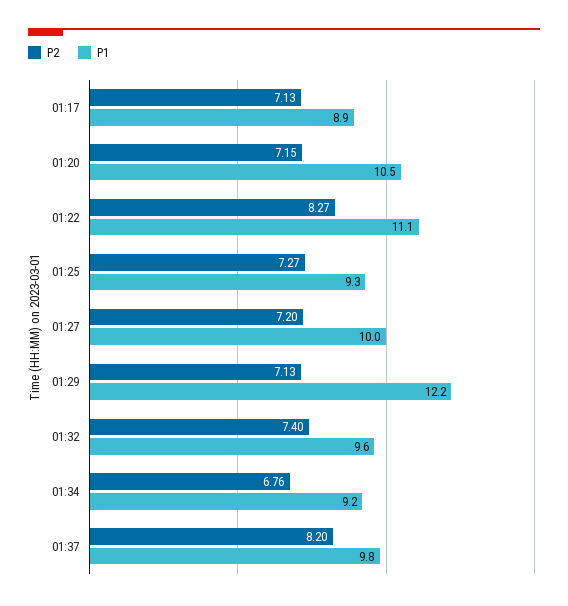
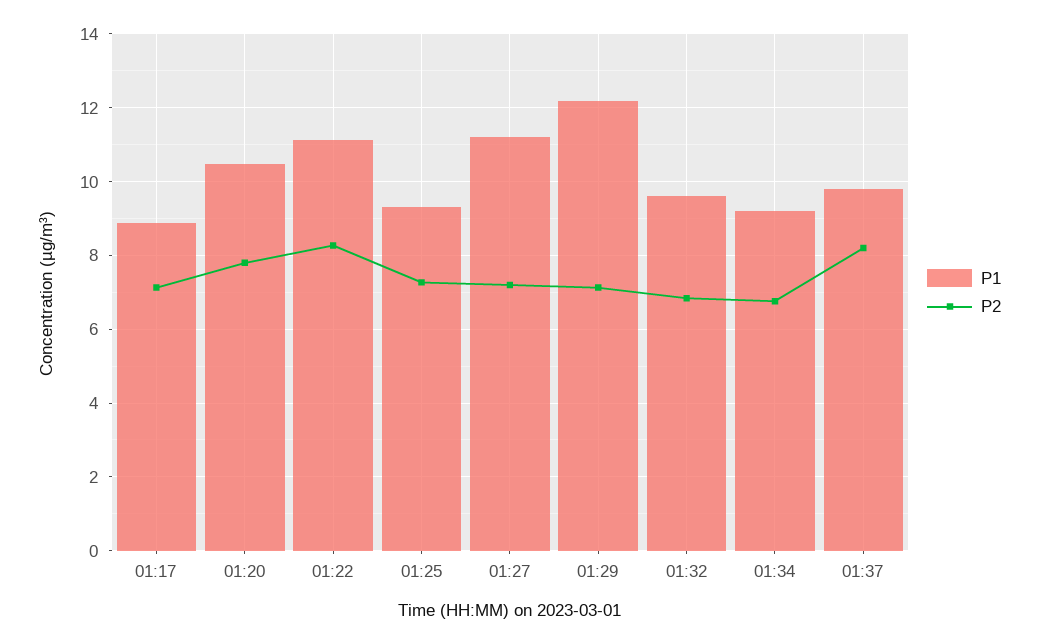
  {
    "P2": {
      "01:17": 7.13,
-     "01:20": 7.15,
+     "01:20": 7.8,
      "01:22": 8.27,
      "01:25": 7.27,
      "01:27": 7.2,
      "01:29": 7.13,
-     "01:32": 7.4,
+     "01:32": 6.8,
      "01:34": 6.76,
      "01:37": 8.2
    },
    "P1": {
      "01:17": 8.9,
      "01:20": 10.5,
      "01:22": 11.1,
      "01:25": 9.3,
-     "01:27": 10,
+     "01:27": 11.2,
      "01:29": 12.2,
      "01:32": 9.6,
      "01:34": 9.2,
      "01:37": 9.8
    }
  }

